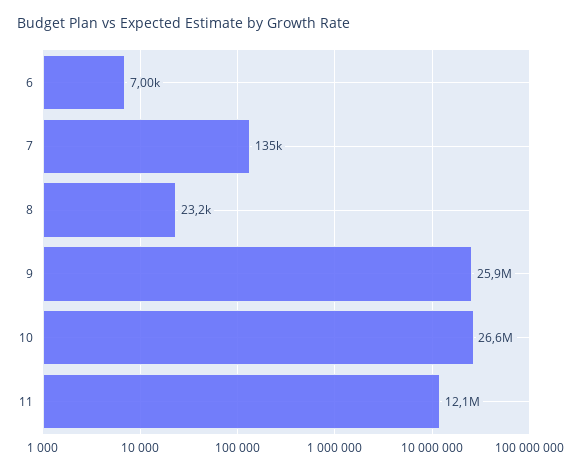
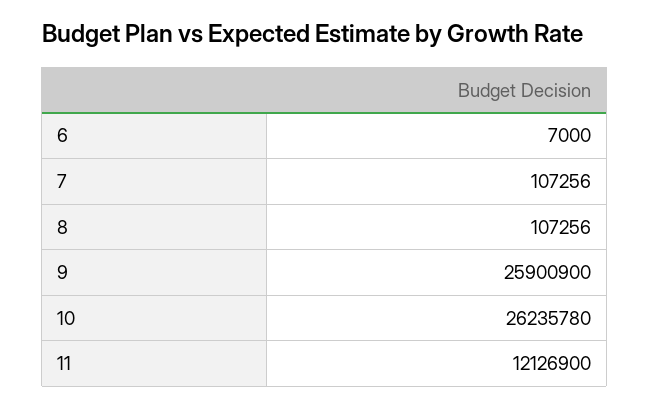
  {
    "6": 7000,
-   "7": 135000,
+   "7": 107256,
-   "8": 23200,
+   "8": 107256,
    "9": 25900900,
-   "10": 26600000,
+   "10": 26235780,
    "11": 12126900
  }

